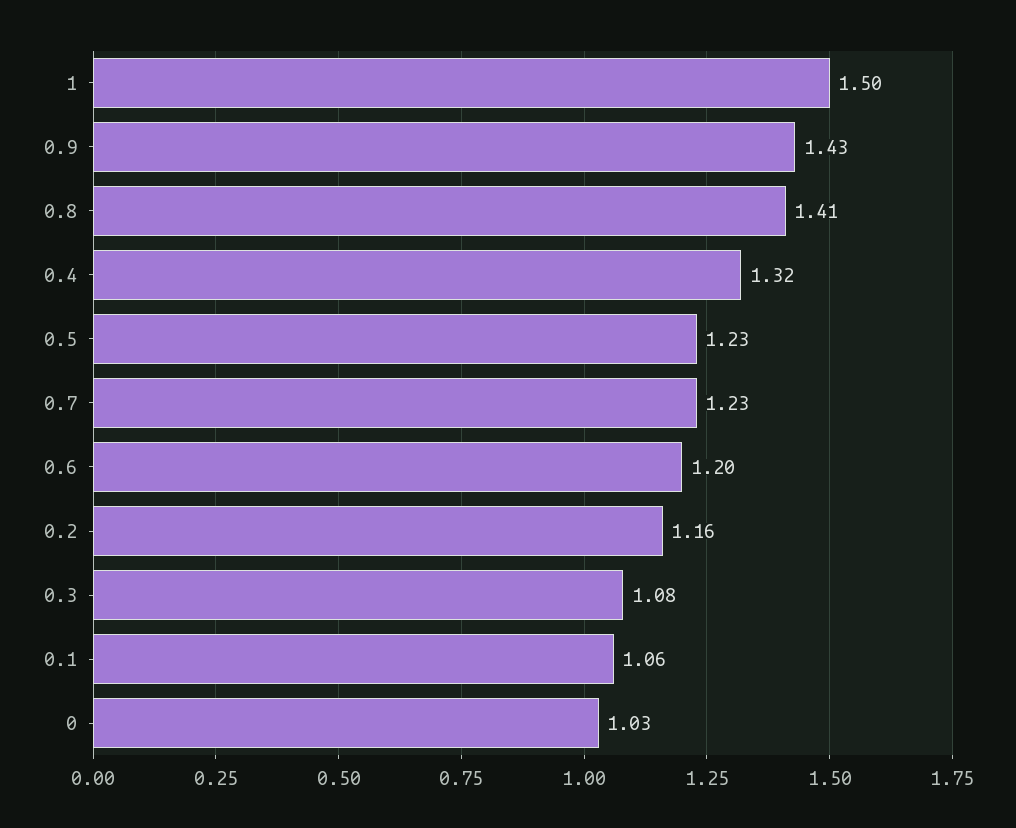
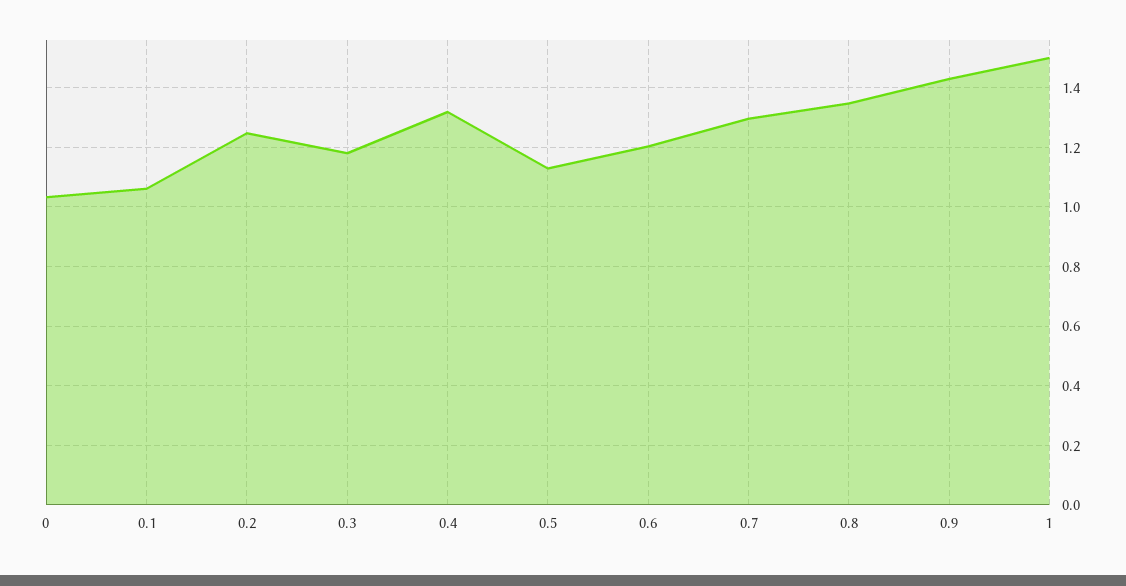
  {
    "1": 1.5,
    "0.9": 1.43,
-   "0.8": 1.41,
+   "0.8": 1.35,
    "0.4": 1.32,
-   "0.5": 1.23,
+   "0.5": 1.125,
-   "0.7": 1.23,
+   "0.7": 1.3,
    "0.6": 1.2,
-   "0.2": 1.16,
+   "0.2": 1.25,
-   "0.3": 1.08,
+   "0.3": 1.175,
    "0.1": 1.06,
    "0": 1.03
  }

